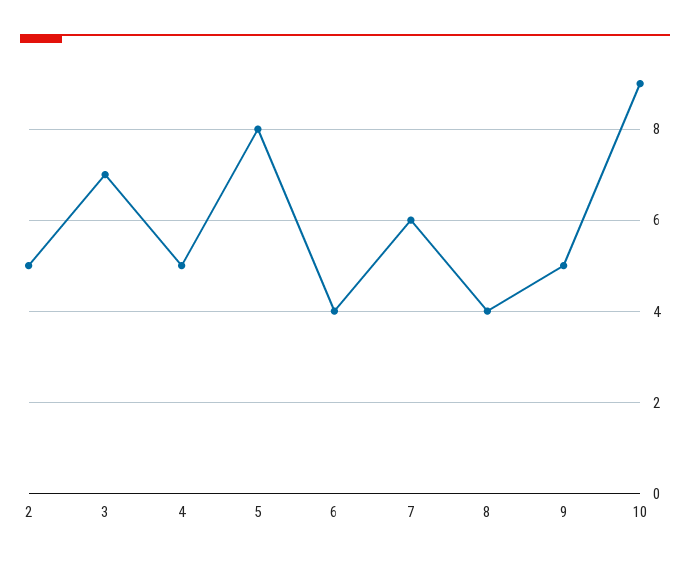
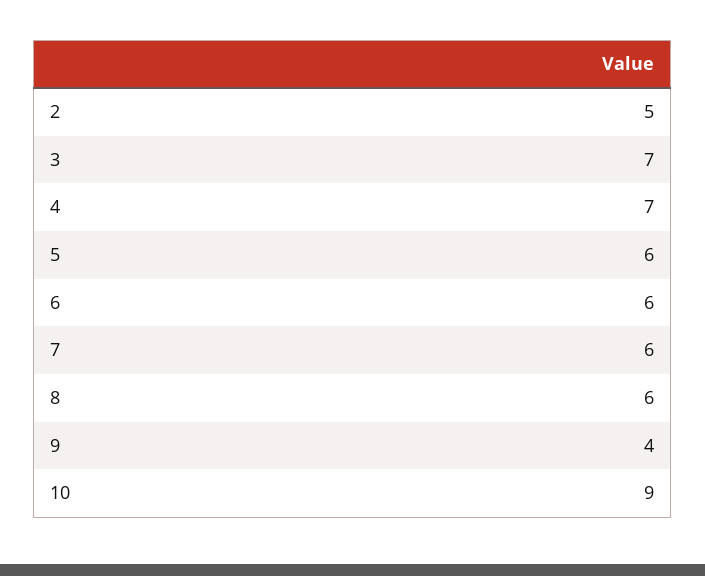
  {
    "2": 5,
    "3": 7,
-   "4": 5,
+   "4": 7,
-   "5": 8,
+   "5": 6,
-   "6": 4,
+   "6": 6,
    "7": 6,
-   "8": 4,
+   "8": 6,
-   "9": 5,
+   "9": 4,
    "10": 9
  }

